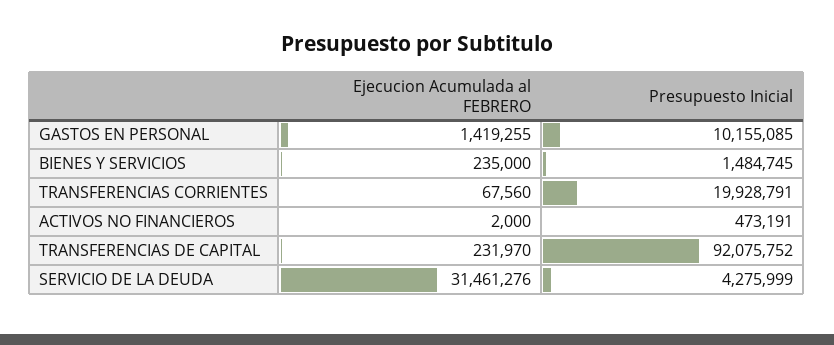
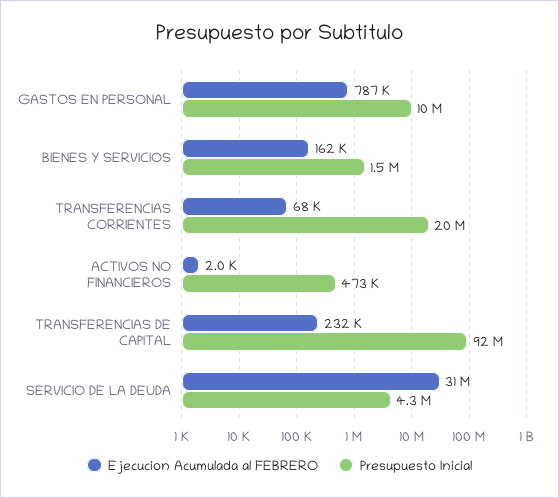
  {
    "Ejecucion Acumulada al FEBRERO": {
-     "GASTOS EN PERSONAL": 1419255,
+     "GASTOS EN PERSONAL": 787000,
-     "BIENES Y SERVICIOS": 235000,
+     "BIENES Y SERVICIOS": 162000,
      "TRANSFERENCIAS CORRIENTES": 67560,
      "ACTIVOS NO FINANCIEROS": 2000,
      "TRANSFERENCIAS DE CAPITAL": 231970,
      "SERVICIO DE LA DEUDA": 31461276
    },
    "Presupuesto Inicial": {
      "GASTOS EN PERSONAL": 10155085,
      "BIENES Y SERVICIOS": 1484745,
      "TRANSFERENCIAS CORRIENTES": 19928791,
      "ACTIVOS NO FINANCIEROS": 473191,
      "TRANSFERENCIAS DE CAPITAL": 92075752,
      "SERVICIO DE LA DEUDA": 4275999
    }
  }

